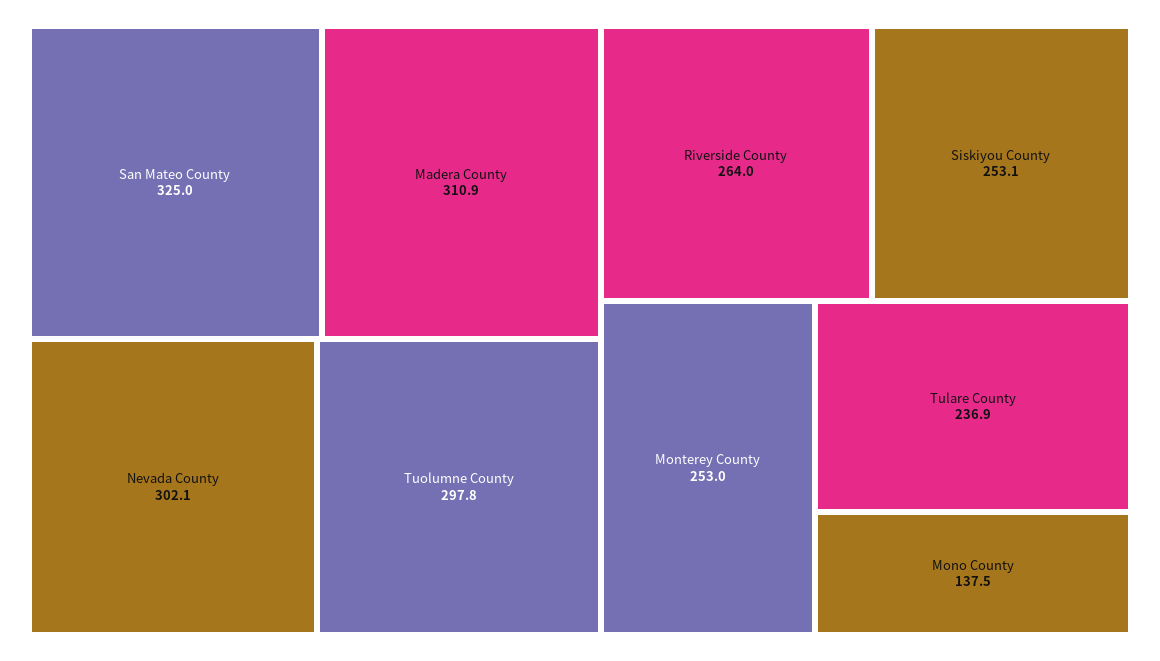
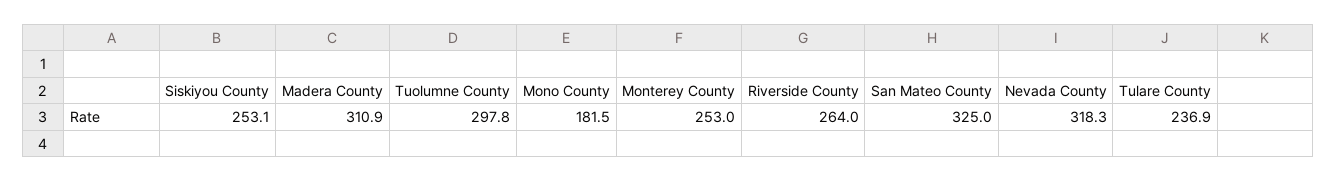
  {
    "San Mateo County": 325,
    "Madera County": 310.9,
-   "Nevada County": 302.1,
+   "Nevada County": 318.3,
    "Tuolumne County": 297.8,
    "Riverside County": 264,
    "Siskiyou County": 253.1,
    "Monterey County": 253,
    "Tulare County": 236.9,
-   "Mono County": 137.5
+   "Mono County": 181.5
  }

